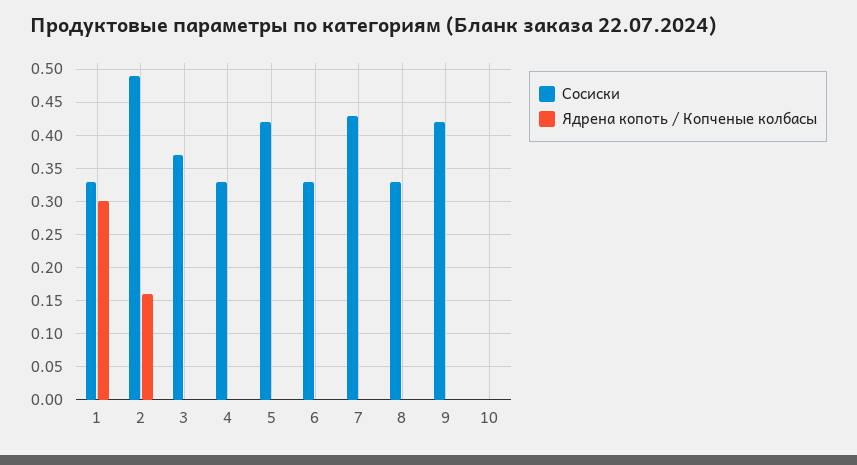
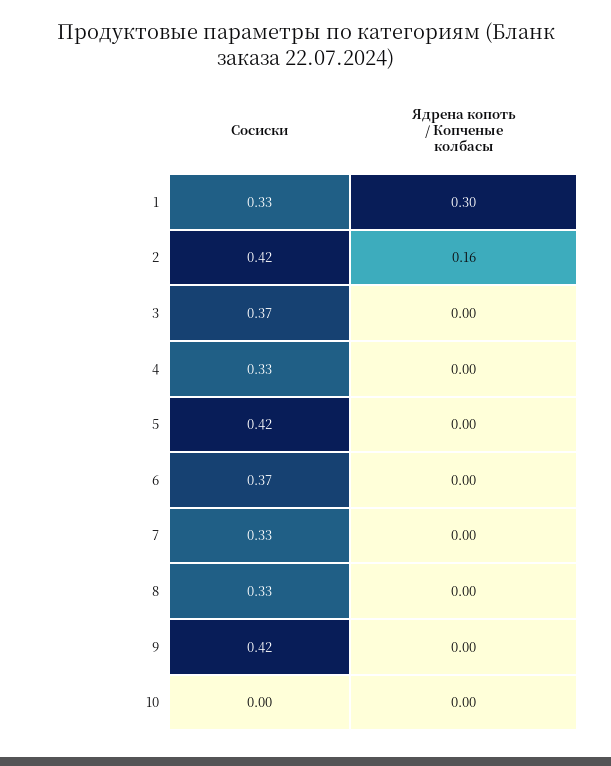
  {
    "Сосиски": {
      "1": 0.33,
-     "2": 0.49,
+     "2": 0.42,
      "3": 0.37,
      "4": 0.33,
      "5": 0.42,
-     "6": 0.33,
+     "6": 0.37,
-     "7": 0.43,
+     "7": 0.33,
      "8": 0.33,
      "9": 0.42,
      "10": 0
    },
    "Ядрена копоть / Копченые колбасы": {
      "1": 0.3,
      "2": 0.16,
      "3": 0,
      "4": 0,
      "5": 0,
      "6": 0,
      "7": 0,
      "8": 0,
      "9": 0,
      "10": 0
    }
  }

